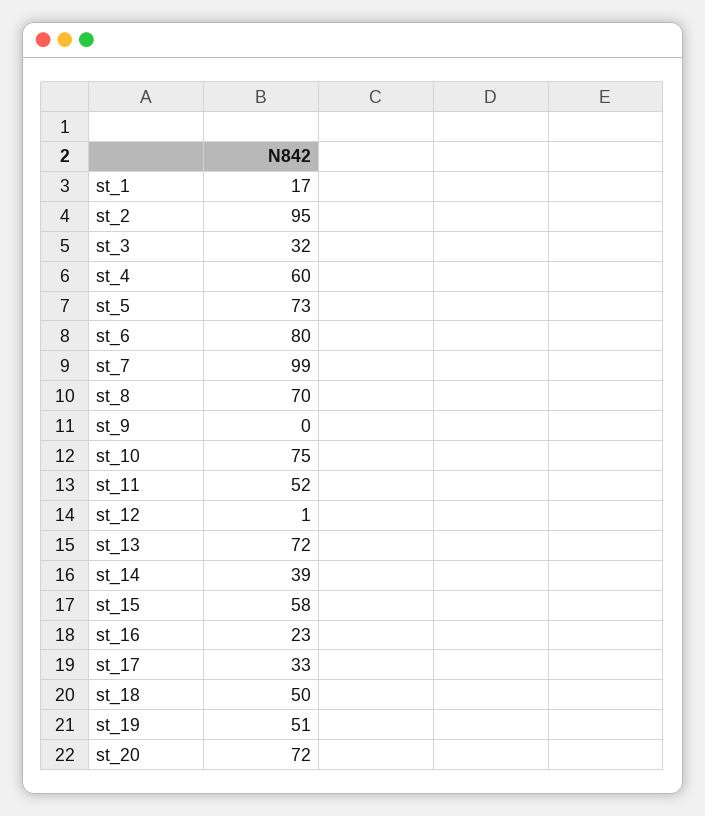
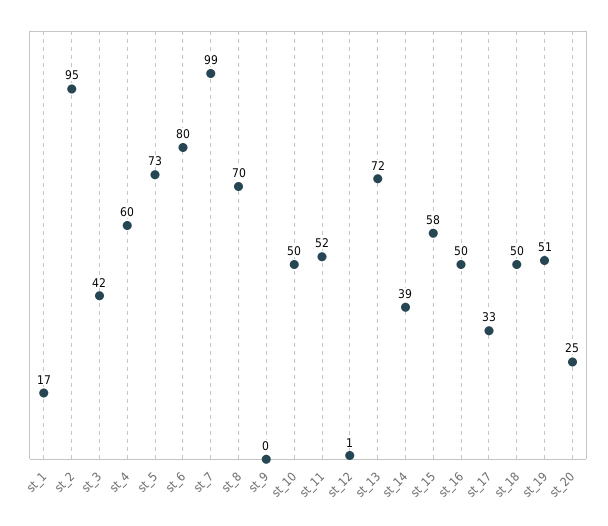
  {
    "st_1": 17,
    "st_2": 95,
-   "st_3": 32,
+   "st_3": 42,
    "st_4": 60,
    "st_5": 73,
    "st_6": 80,
    "st_7": 99,
    "st_8": 70,
    "st_9": 0,
-   "st_10": 75,
+   "st_10": 50,
    "st_11": 52,
    "st_12": 1,
    "st_13": 72,
    "st_14": 39,
    "st_15": 58,
-   "st_16": 23,
+   "st_16": 50,
    "st_17": 33,
    "st_18": 50,
    "st_19": 51,
-   "st_20": 72
+   "st_20": 25
  }

